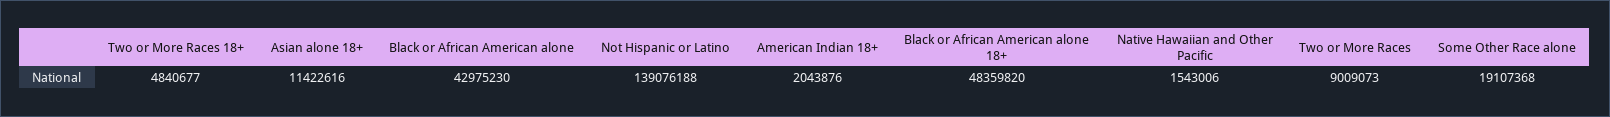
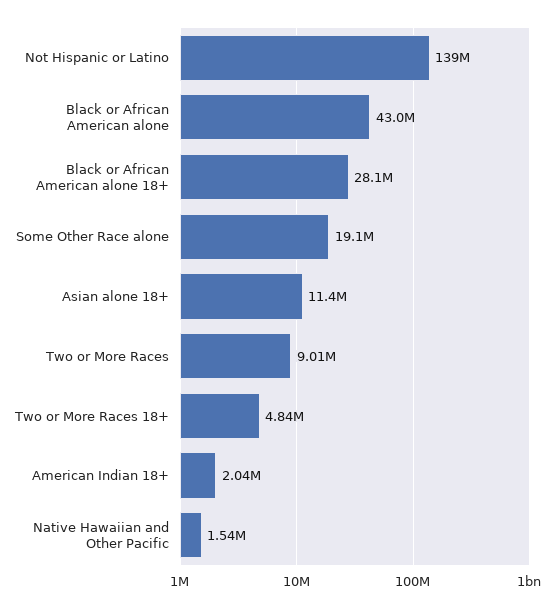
  {
    "Two or More Races 18+": 4840677,
    "Asian alone 18+": 11422616,
    "Black or African American alone": 42975230,
    "Not Hispanic or Latino": 139076188,
    "American Indian 18+": 2043876,
-   "Black or African American alone 18+": 48359820,
+   "Black or African American alone 18+": 28100000,
    "Native Hawaiian and Other Pacific": 1543006,
    "Two or More Races": 9009073,
    "Some Other Race alone": 19107368
  }

